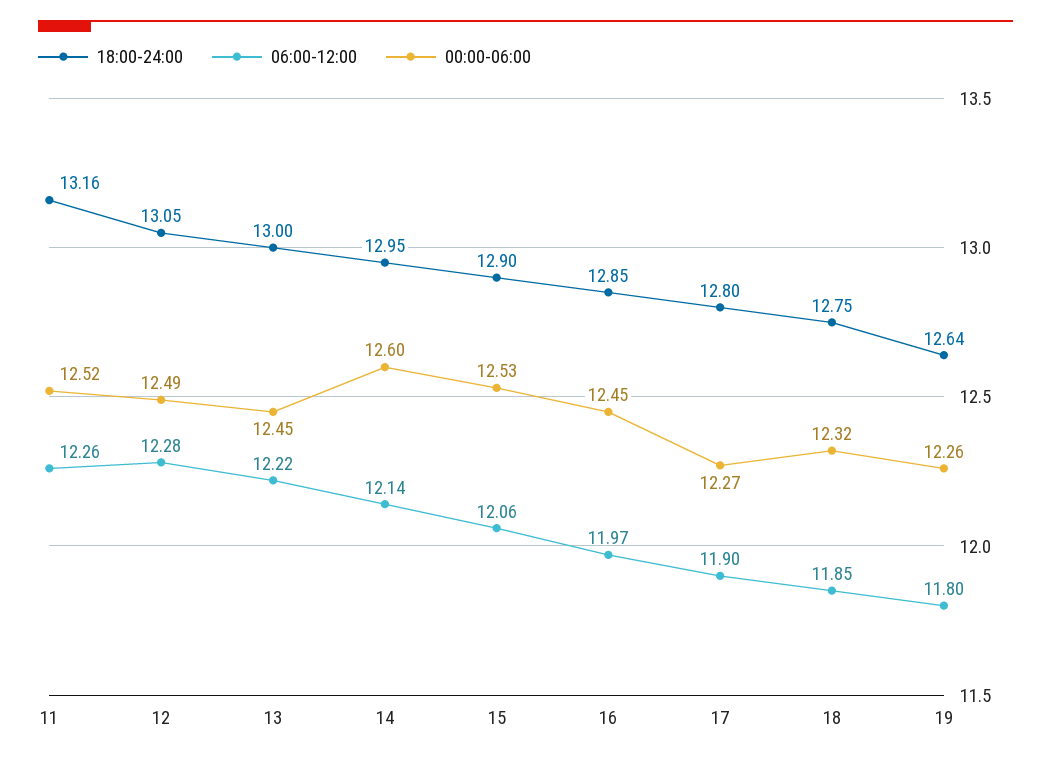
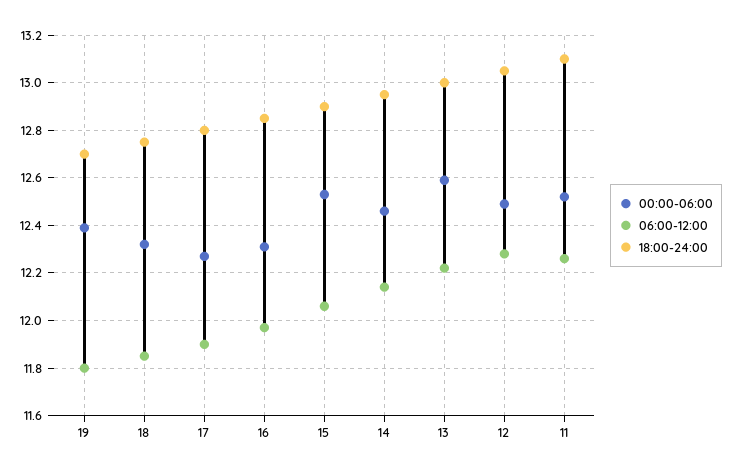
  {
    "18:00-24:00": {
-     "11": 13.16,
+     "11": 13.1,
      "12": 13.05,
      "13": 13,
      "14": 12.95,
      "15": 12.9,
      "16": 12.85,
      "17": 12.8,
      "18": 12.75,
-     "19": 12.64
+     "19": 12.7
    },
    "06:00-12:00": {
      "11": 12.26,
      "12": 12.28,
      "13": 12.22,
      "14": 12.14,
      "15": 12.06,
      "16": 11.97,
      "17": 11.9,
      "18": 11.85,
      "19": 11.8
    },
    "00:00-06:00": {
      "11": 12.52,
      "12": 12.49,
-     "13": 12.45,
+     "13": 12.6,
-     "14": 12.6,
+     "14": 12.45,
      "15": 12.53,
-     "16": 12.45,
+     "16": 12.3,
      "17": 12.27,
      "18": 12.32,
-     "19": 12.26
+     "19": 12.4
    }
  }

